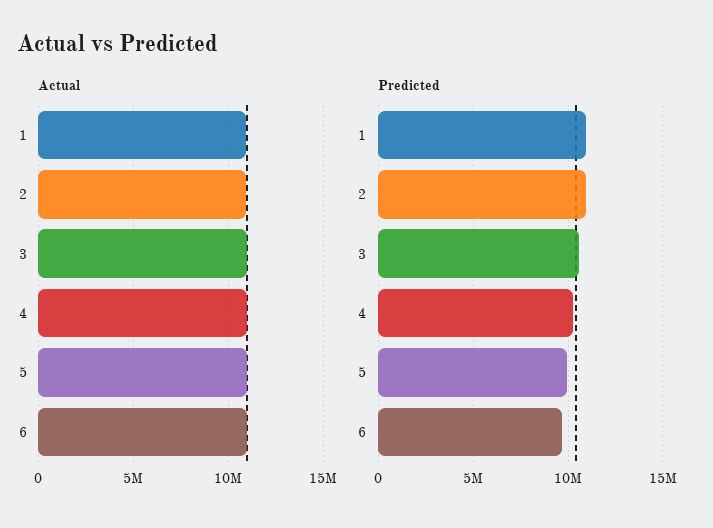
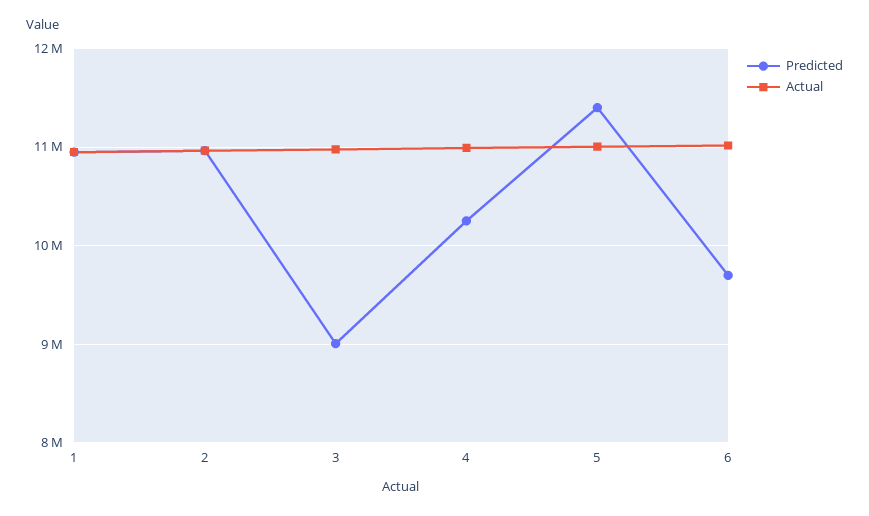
  {
    "Actual": {
      "1": 11000000,
      "2": 11000000,
      "3": 11000000,
      "4": 11000000,
      "5": 11000000,
      "6": 11000000
    },
    "Predicted": {
      "1": 11000000,
      "2": 11000000,
-     "3": 10500000,
+     "3": 9000000,
      "4": 10300000,
-     "5": 10000000,
+     "5": 11400000,
      "6": 9700000
    }
  }

